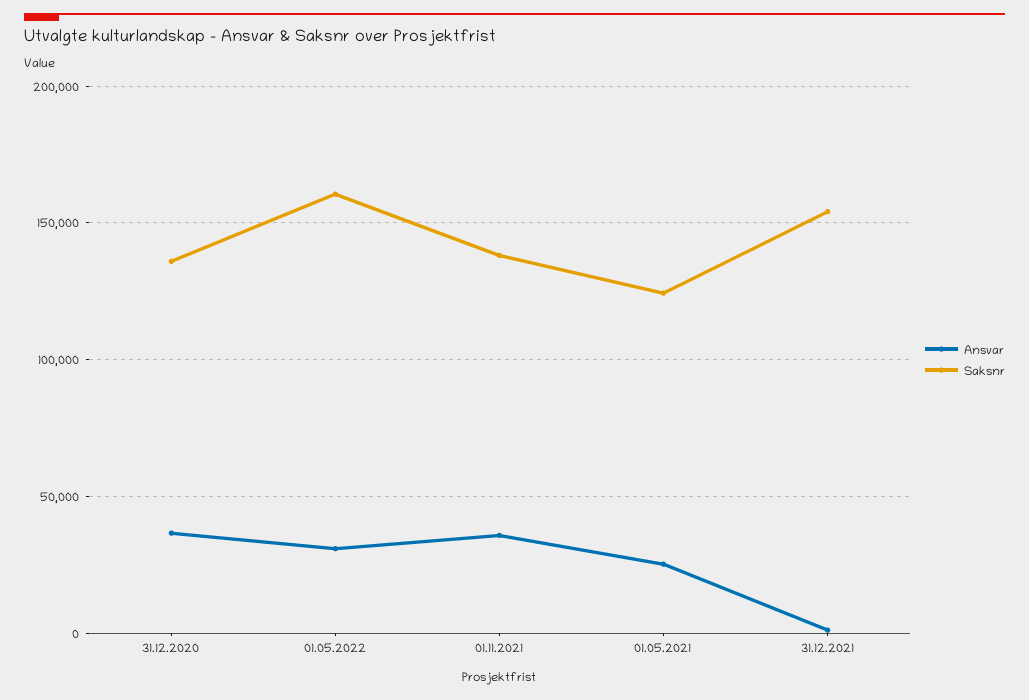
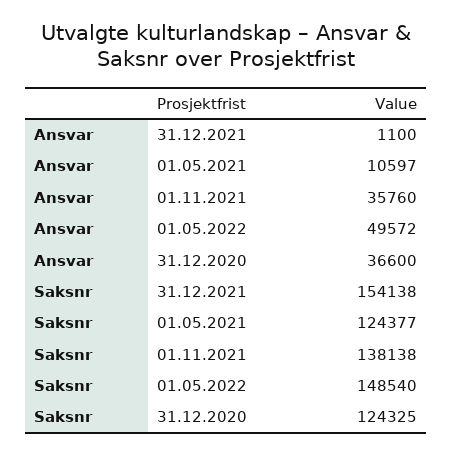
  {
    "Ansvar": {
      "31.12.2020": 36600,
-     "01.05.2022": 30000,
+     "01.05.2022": 49572,
      "01.11.2021": 35760,
-     "01.05.2021": 25000,
+     "01.05.2021": 10597,
      "31.12.2021": 1100
    },
    "Saksnr": {
-     "31.12.2020": 135000,
+     "31.12.2020": 124325,
-     "01.05.2022": 160000,
+     "01.05.2022": 148540,
      "01.11.2021": 138138,
      "01.05.2021": 124377,
      "31.12.2021": 154138
    }
  }

